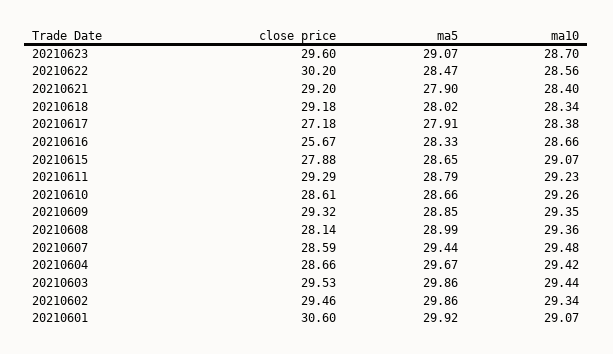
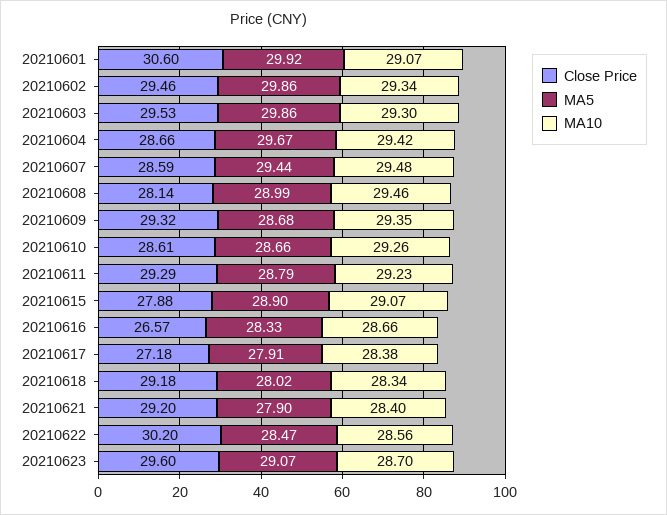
  {
    "close price": {
      "20210623": 29.6,
      "20210622": 30.2,
      "20210621": 29.2,
      "20210618": 29.18,
      "20210617": 27.18,
-     "20210616": 25.67,
+     "20210616": 26.57,
      "20210615": 27.88,
      "20210611": 29.29,
      "20210610": 28.61,
      "20210609": 29.32,
      "20210608": 28.14,
      "20210607": 28.59,
      "20210604": 28.66,
      "20210603": 29.53,
      "20210602": 29.46,
      "20210601": 30.6
    },
    "ma5": {
      "20210623": 29.07,
      "20210622": 28.47,
      "20210621": 27.9,
      "20210618": 28.02,
      "20210617": 27.91,
      "20210616": 28.33,
-     "20210615": 28.65,
+     "20210615": 28.9,
      "20210611": 28.79,
      "20210610": 28.66,
-     "20210609": 28.85,
+     "20210609": 28.68,
      "20210608": 28.99,
      "20210607": 29.44,
      "20210604": 29.67,
      "20210603": 29.86,
      "20210602": 29.86,
      "20210601": 29.92
    },
    "ma10": {
      "20210623": 28.7,
      "20210622": 28.56,
      "20210621": 28.4,
      "20210618": 28.34,
      "20210617": 28.38,
      "20210616": 28.66,
      "20210615": 29.07,
      "20210611": 29.23,
      "20210610": 29.26,
      "20210609": 29.35,
-     "20210608": 29.36,
+     "20210608": 29.46,
      "20210607": 29.48,
      "20210604": 29.42,
-     "20210603": 29.44,
+     "20210603": 29.3,
      "20210602": 29.34,
      "20210601": 29.07
    }
  }

